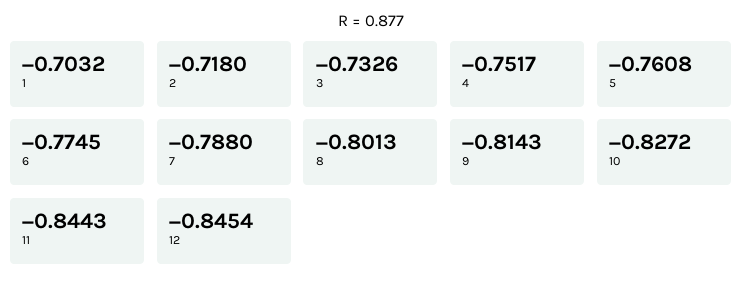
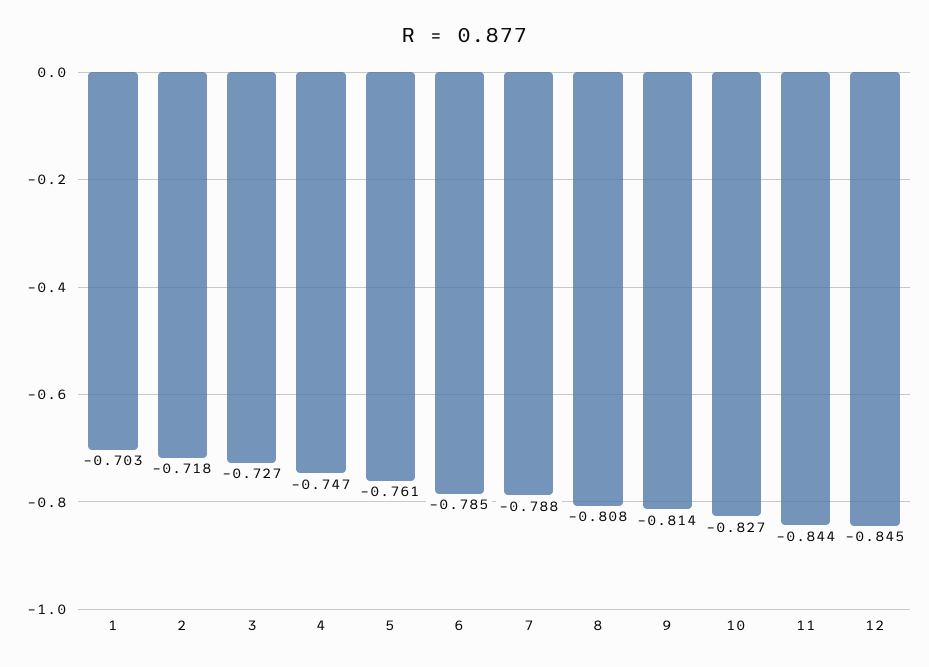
  {
    "1": -0.7032,
    "2": -0.718,
-   "3": -0.7326,
+   "3": -0.727,
-   "4": -0.7517,
+   "4": -0.747,
    "5": -0.7608,
-   "6": -0.7745,
+   "6": -0.785,
    "7": -0.788,
-   "8": -0.8013,
+   "8": -0.808,
    "9": -0.8143,
    "10": -0.8272,
    "11": -0.8443,
    "12": -0.8454
  }

